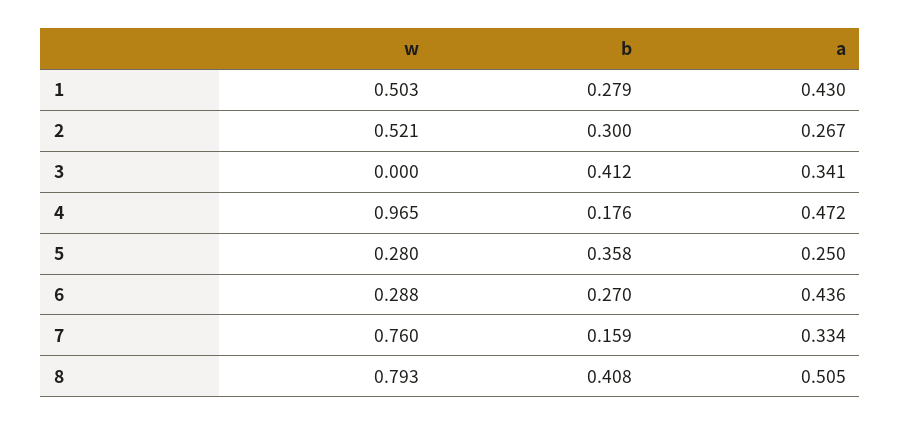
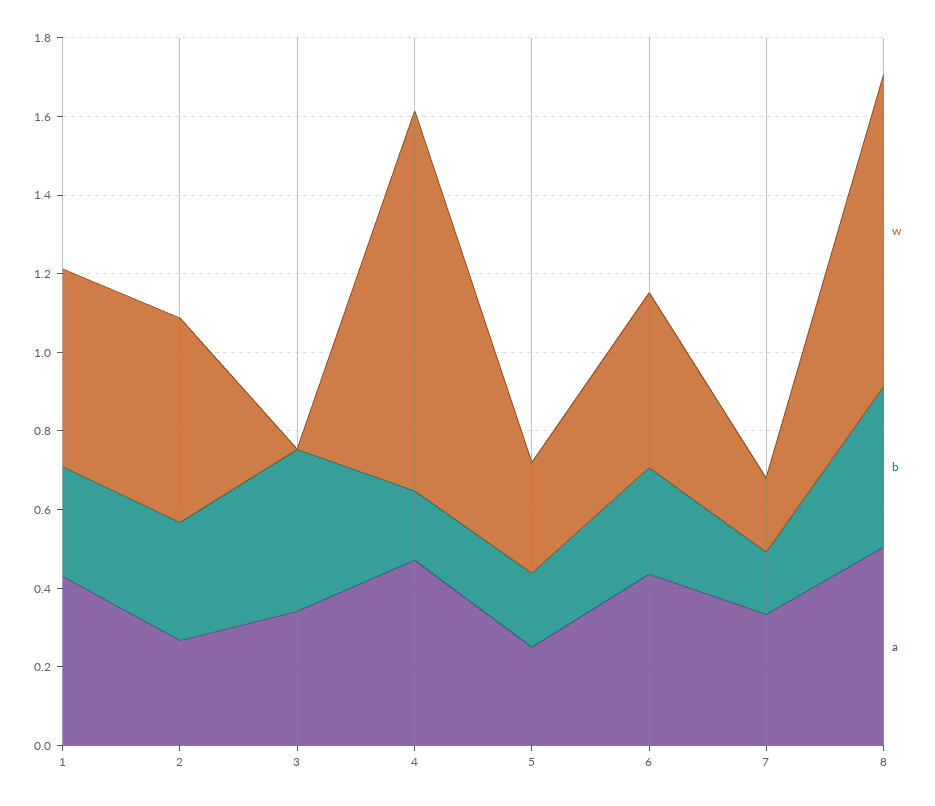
  {
    "w": {
      "1": 0.503,
      "2": 0.521,
      "3": 0,
      "4": 0.965,
      "5": 0.28,
-     "6": 0.288,
+     "6": 0.45,
-     "7": 0.76,
+     "7": 0.2,
      "8": 0.793
    },
    "b": {
      "1": 0.279,
      "2": 0.3,
      "3": 0.412,
      "4": 0.176,
-     "5": 0.358,
+     "5": 0.2,
      "6": 0.27,
      "7": 0.159,
      "8": 0.408
    },
    "a": {
      "1": 0.43,
      "2": 0.267,
      "3": 0.341,
      "4": 0.472,
      "5": 0.25,
      "6": 0.436,
      "7": 0.334,
      "8": 0.505
    }
  }

